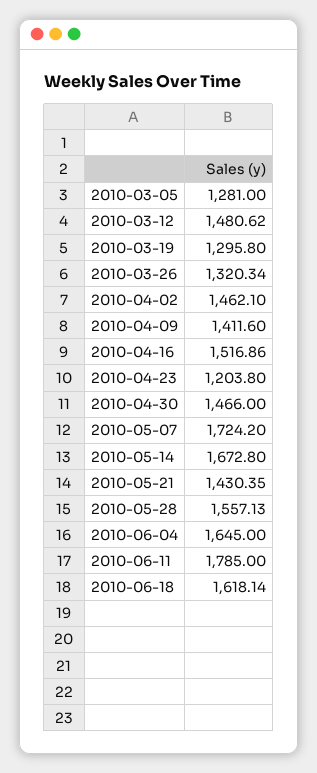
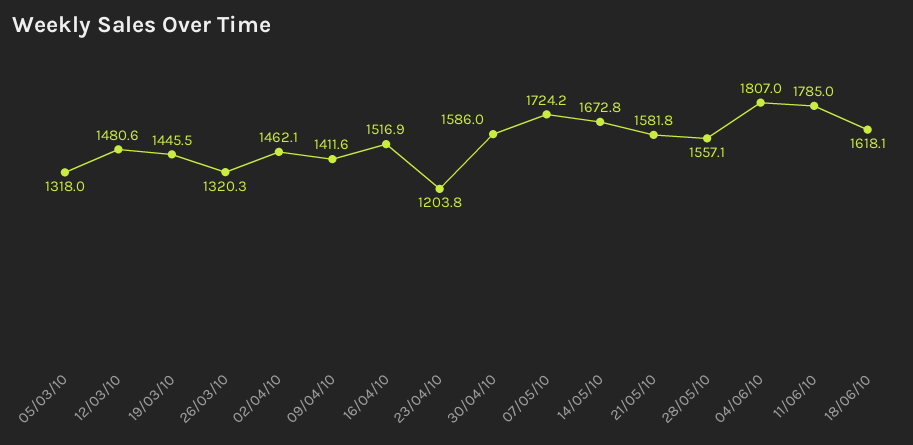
  {
-   "2010-03-05": 1281,
+   "2010-03-05": 1318,
    "2010-03-12": 1480.62,
-   "2010-03-19": 1295.8,
+   "2010-03-19": 1445.5,
    "2010-03-26": 1320.34,
    "2010-04-02": 1462.1,
    "2010-04-09": 1411.6,
    "2010-04-16": 1516.86,
    "2010-04-23": 1203.8,
-   "2010-04-30": 1466,
+   "2010-04-30": 1586,
    "2010-05-07": 1724.2,
    "2010-05-14": 1672.8,
-   "2010-05-21": 1430.35,
+   "2010-05-21": 1581.8,
    "2010-05-28": 1557.13,
-   "2010-06-04": 1645,
+   "2010-06-04": 1807,
    "2010-06-11": 1785,
    "2010-06-18": 1618.14
  }

